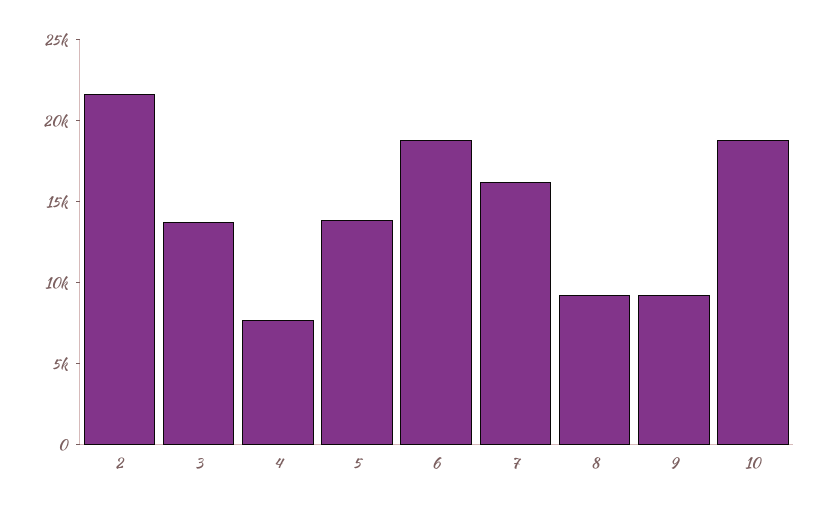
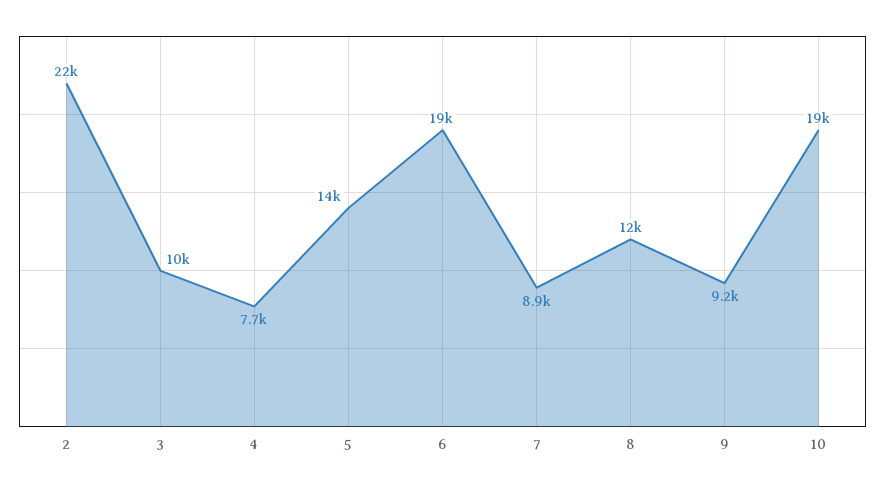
  {
    "2": 22000,
-   "3": 14000,
+   "3": 10000,
    "4": 7700,
    "5": 14000,
    "6": 19000,
-   "7": 16000,
+   "7": 8900,
-   "8": 9000,
+   "8": 12000,
    "9": 9200,
    "10": 19000
  }

